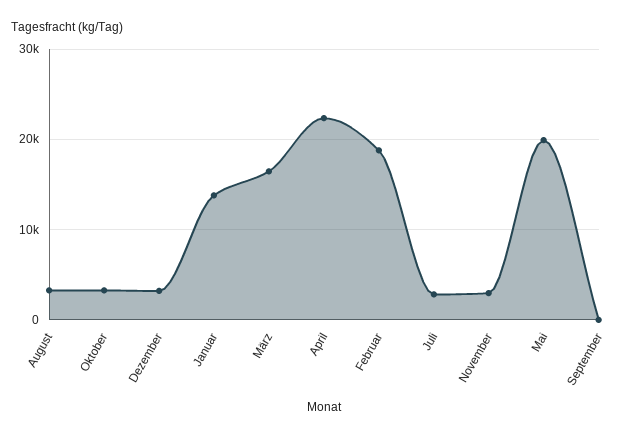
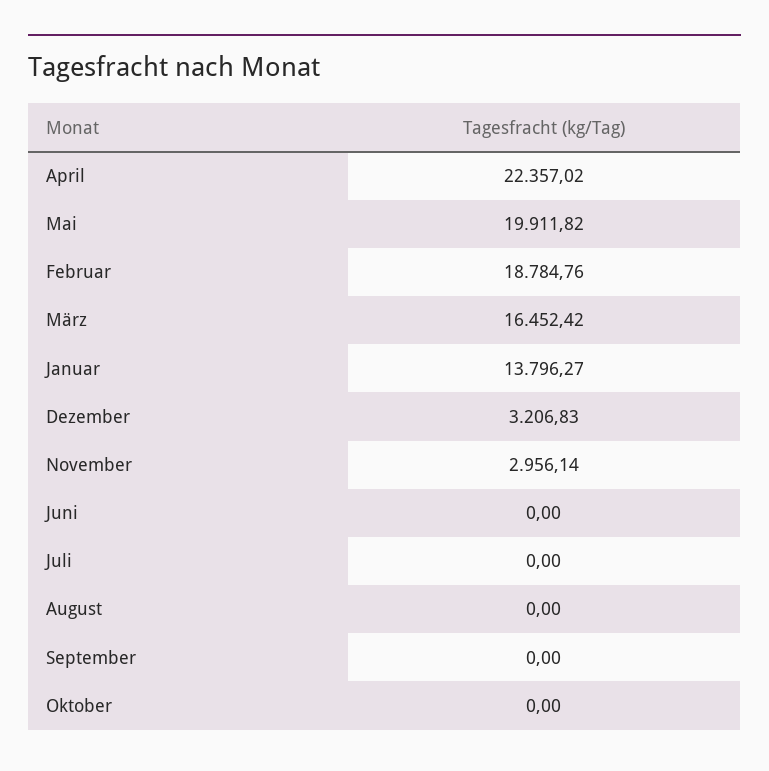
  {
-   "August": 3000,
+   "August": 0,
-   "Oktober": 3000,
+   "Oktober": 0,
    "Dezember": 3206.83,
    "Januar": 13796.27,
    "März": 16452.42,
    "April": 22357.02,
    "Februar": 18784.76,
-   "Juli": 3000,
+   "Juli": 0,
    "November": 2956.14,
    "Mai": 19911.82,
-   "September": 0
+   "September": 0,
+   "Juni": 0
  }

